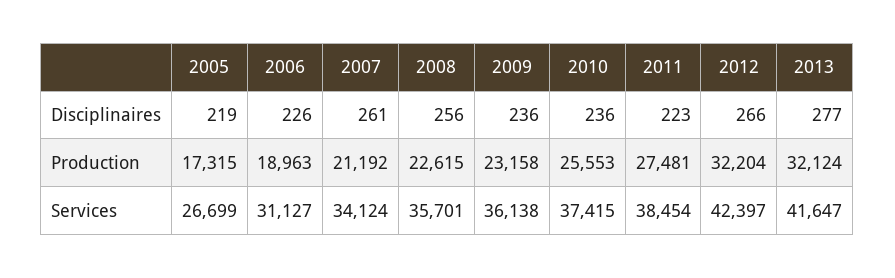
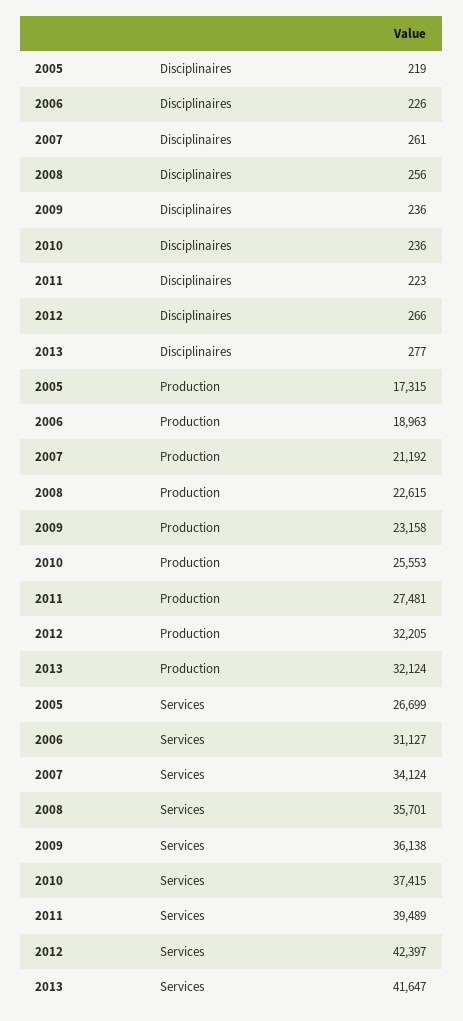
  {
    "2005": {
      "Disciplinaires": 219,
      "Production": 17315,
      "Services": 26699
    },
    "2006": {
      "Disciplinaires": 226,
      "Production": 18963,
      "Services": 31127
    },
    "2007": {
      "Disciplinaires": 261,
      "Production": 21192,
      "Services": 34124
    },
    "2008": {
      "Disciplinaires": 256,
      "Production": 22615,
      "Services": 35701
    },
    "2009": {
      "Disciplinaires": 236,
      "Production": 23158,
      "Services": 36138
    },
    "2010": {
      "Disciplinaires": 236,
      "Production": 25553,
      "Services": 37415
    },
    "2011": {
      "Disciplinaires": 223,
      "Production": 27481,
-     "Services": 38454
+     "Services": 39489
    },
    "2012": {
      "Disciplinaires": 266,
-     "Production": 32204,
+     "Production": 32205,
      "Services": 42397
    },
    "2013": {
      "Disciplinaires": 277,
      "Production": 32124,
      "Services": 41647
    }
  }

